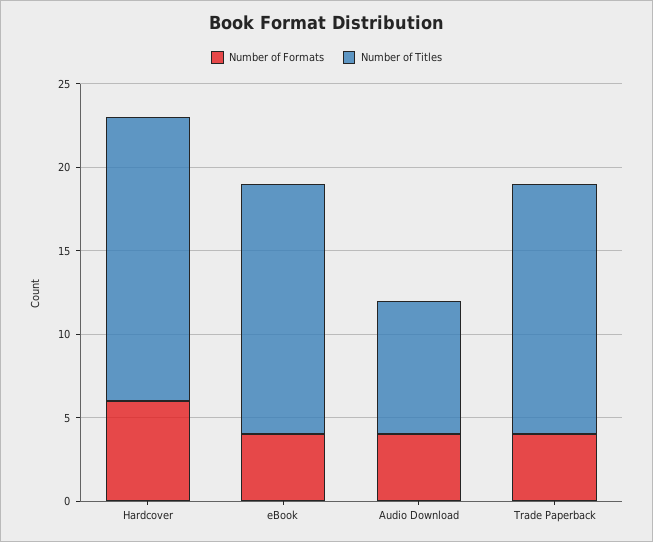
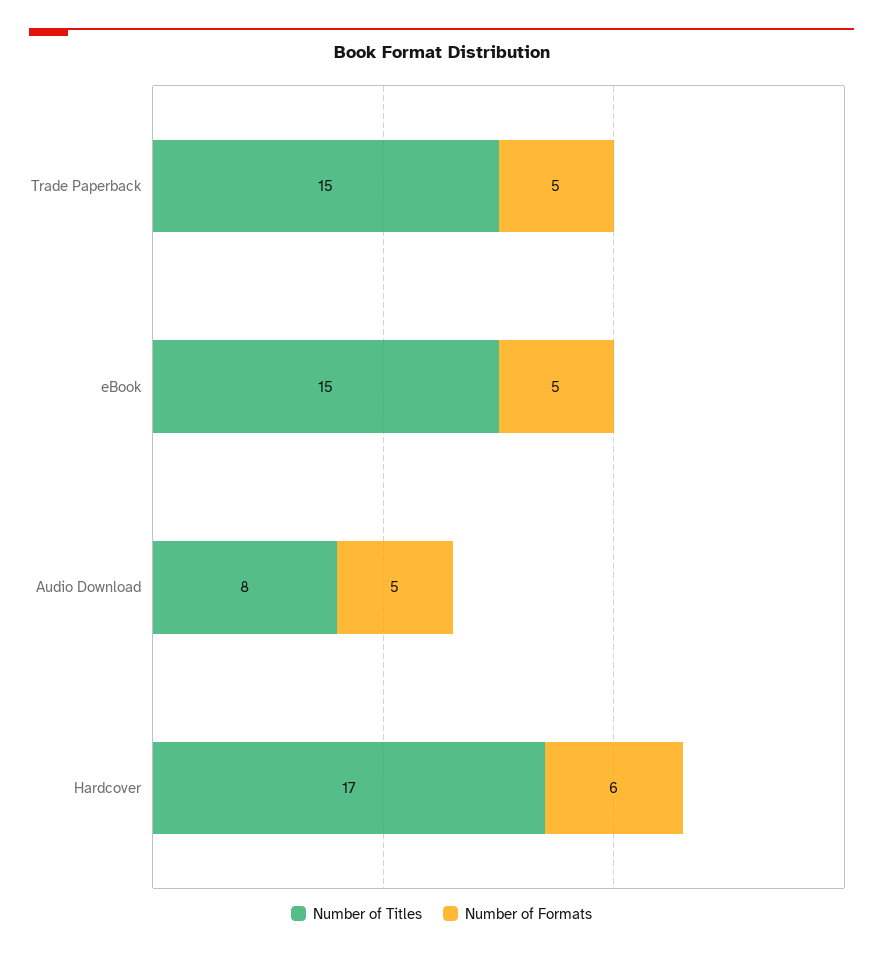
  {
    "Number of Formats": {
      "Hardcover": 6,
-     "eBook": 4,
+     "eBook": 5,
-     "Audio Download": 4,
+     "Audio Download": 5,
-     "Trade Paperback": 4
+     "Trade Paperback": 5
    },
    "Number of Titles": {
      "Hardcover": 17,
      "eBook": 15,
      "Audio Download": 8,
      "Trade Paperback": 15
    }
  }

